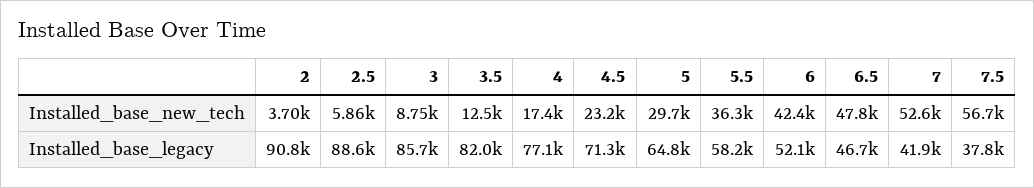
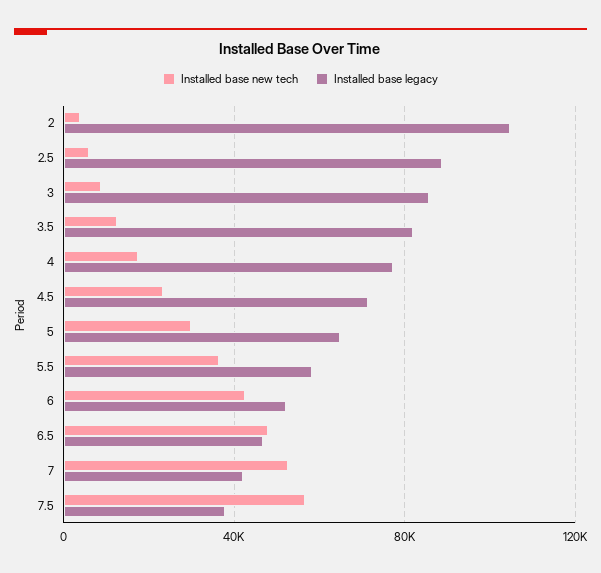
  {
    "Installed_base_new_tech": {
      "2": 3700,
      "2.5": 5860,
      "3": 8750,
      "3.5": 12500,
      "4": 17400,
      "4.5": 23200,
      "5": 29700,
      "5.5": 36300,
      "6": 42400,
      "6.5": 47800,
      "7": 52600,
      "7.5": 56700
    },
    "Installed_base_legacy": {
-     "2": 90800,
+     "2": 105000,
      "2.5": 88600,
      "3": 85700,
      "3.5": 82000,
      "4": 77100,
      "4.5": 71300,
      "5": 64800,
      "5.5": 58200,
      "6": 52100,
      "6.5": 46700,
      "7": 41900,
      "7.5": 37800
    }
  }

